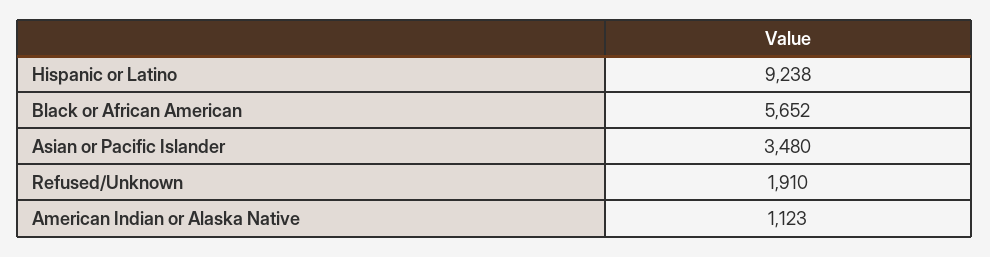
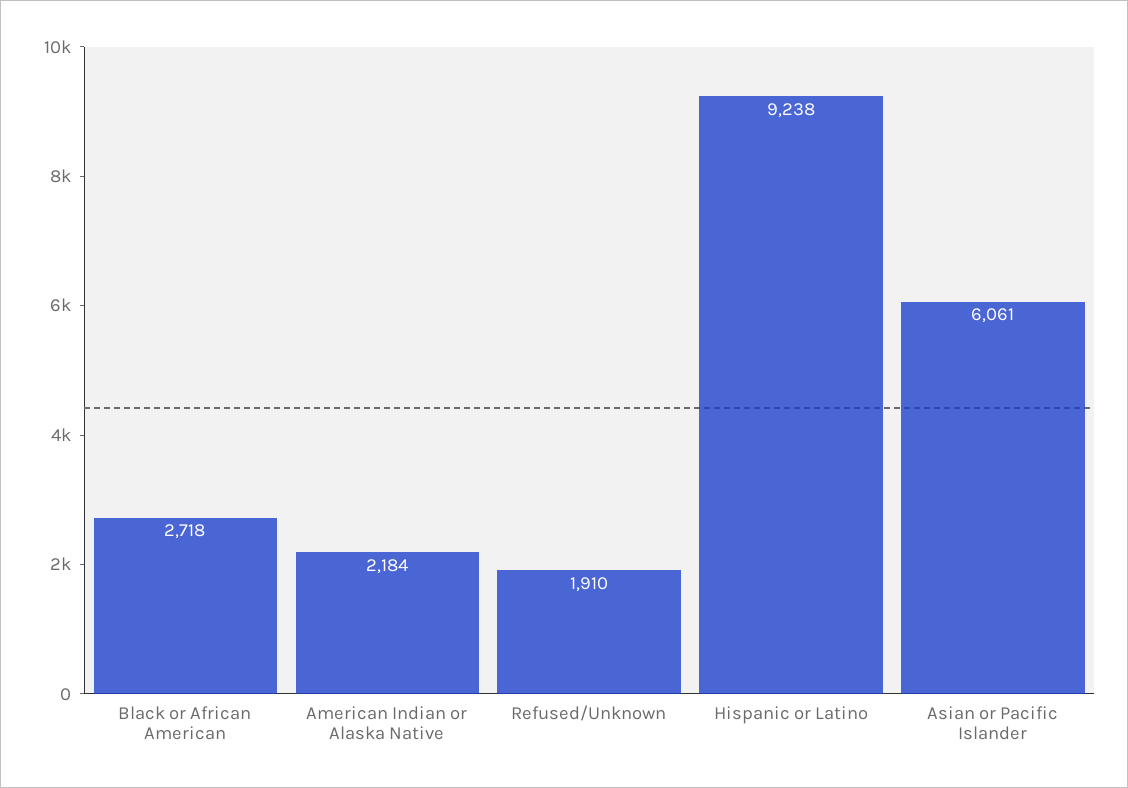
  {
    "Hispanic or Latino": 9238,
-   "Black or African American": 5652,
+   "Black or African American": 2718,
-   "Asian or Pacific Islander": 3480,
+   "Asian or Pacific Islander": 6061,
    "Refused/Unknown": 1910,
-   "American Indian or Alaska Native": 1123
+   "American Indian or Alaska Native": 2184
  }

